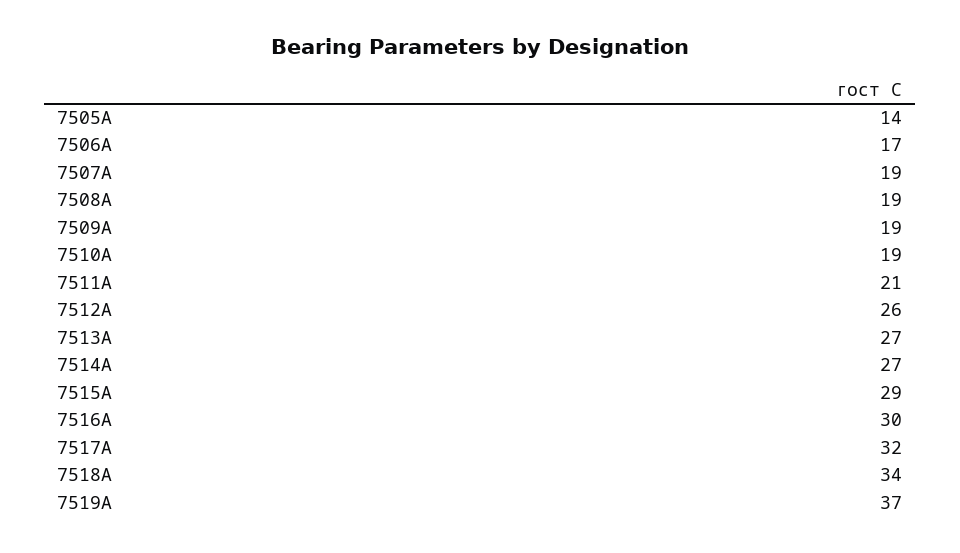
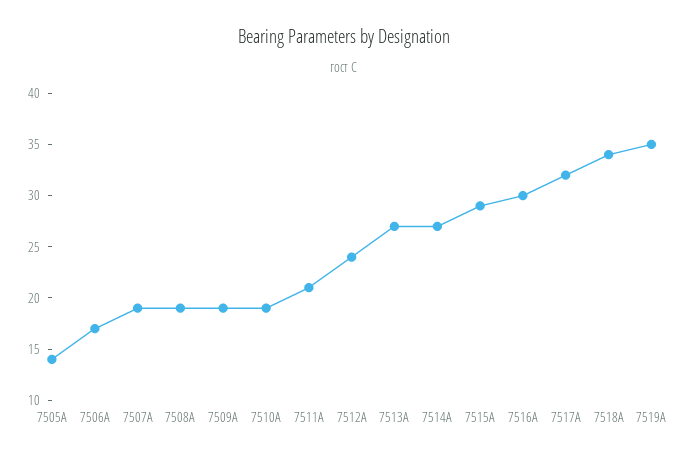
  {
    "7505А": 14,
    "7506А": 17,
    "7507А": 19,
    "7508А": 19,
    "7509А": 19,
    "7510А": 19,
    "7511А": 21,
-   "7512А": 26,
+   "7512А": 24,
    "7513А": 27,
    "7514А": 27,
    "7515А": 29,
    "7516А": 30,
    "7517А": 32,
    "7518А": 34,
-   "7519А": 37
+   "7519А": 35
  }

